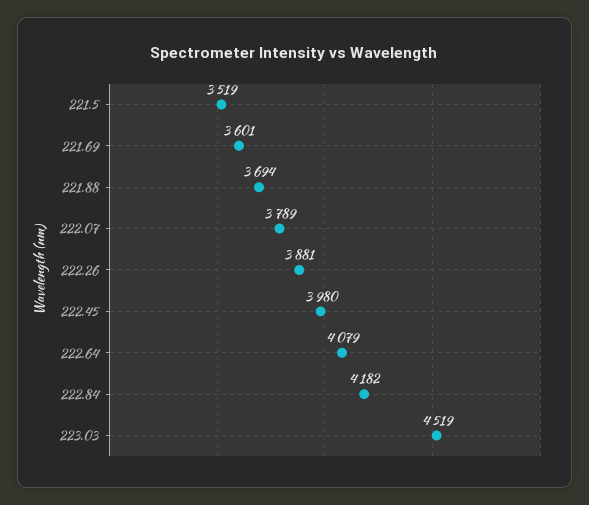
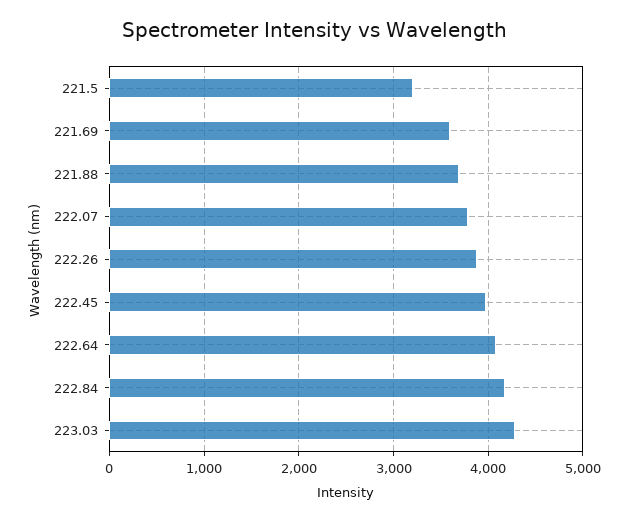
  {
-   "221.5": 3519,
+   "221.5": 3200,
    "221.69": 3601,
    "221.88": 3694,
    "222.07": 3789,
    "222.26": 3881,
    "222.45": 3980,
    "222.64": 4079,
    "222.84": 4182,
-   "223.03": 4519
+   "223.03": 4300
  }

